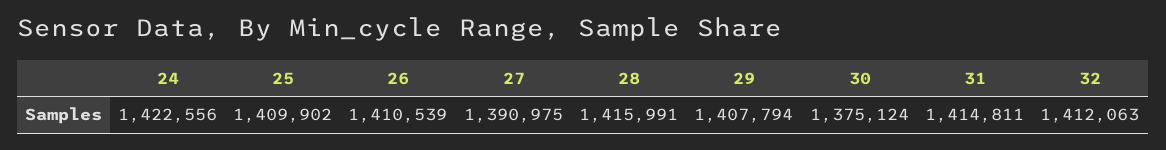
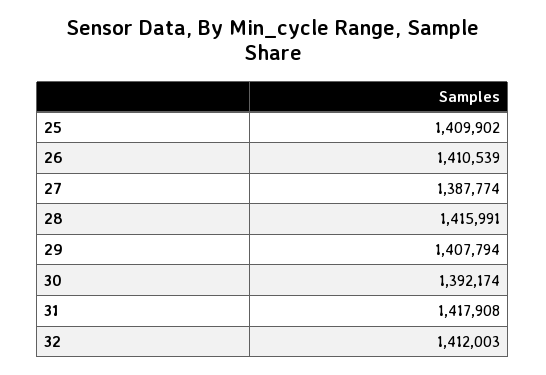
  {
-   "24": 1422556,
    "25": 1409902,
    "26": 1410539,
-   "27": 1390975,
+   "27": 1387774,
    "28": 1415991,
    "29": 1407794,
-   "30": 1375124,
+   "30": 1392174,
-   "31": 1414811,
+   "31": 1417908,
-   "32": 1412063
+   "32": 1412003
  }

